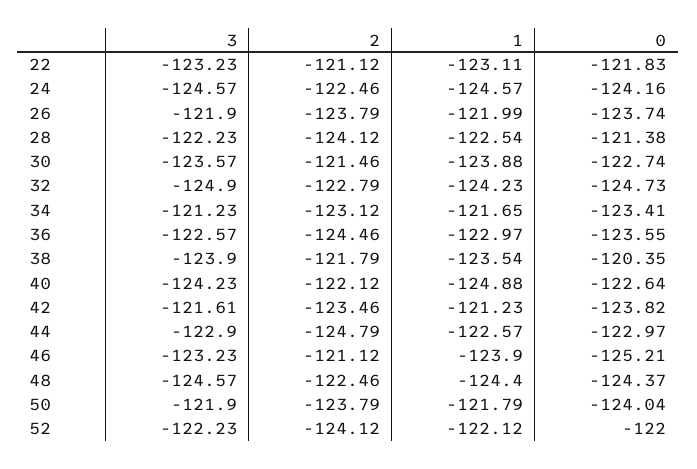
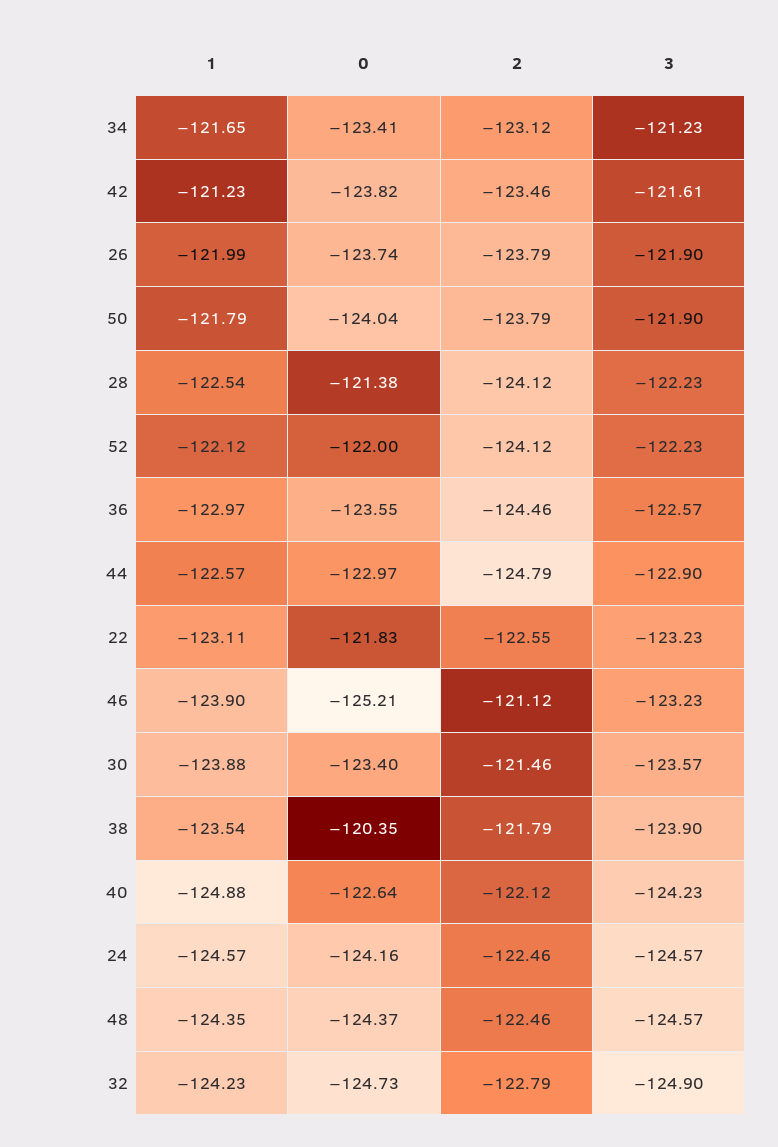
  {
    "3": {
      "22": -123.23,
      "24": -124.57,
      "26": -121.9,
      "28": -122.23,
      "30": -123.57,
      "32": -124.9,
      "34": -121.23,
      "36": -122.57,
      "38": -123.9,
      "40": -124.23,
      "42": -121.61,
      "44": -122.9,
      "46": -123.23,
      "48": -124.57,
      "50": -121.9,
      "52": -122.23
    },
    "2": {
-     "22": -121.12,
+     "22": -122.55,
      "24": -122.46,
      "26": -123.79,
      "28": -124.12,
      "30": -121.46,
      "32": -122.79,
      "34": -123.12,
      "36": -124.46,
      "38": -121.79,
      "40": -122.12,
      "42": -123.46,
      "44": -124.79,
      "46": -121.12,
      "48": -122.46,
      "50": -123.79,
      "52": -124.12
    },
    "1": {
      "22": -123.11,
      "24": -124.57,
      "26": -121.99,
      "28": -122.54,
      "30": -123.88,
      "32": -124.23,
      "34": -121.65,
      "36": -122.97,
      "38": -123.54,
      "40": -124.88,
      "42": -121.23,
      "44": -122.57,
      "46": -123.9,
-     "48": -124.4,
+     "48": -124.35,
      "50": -121.79,
      "52": -122.12
    },
    "0": {
      "22": -121.83,
      "24": -124.16,
      "26": -123.74,
      "28": -121.38,
-     "30": -122.74,
+     "30": -123.4,
      "32": -124.73,
      "34": -123.41,
      "36": -123.55,
      "38": -120.35,
      "40": -122.64,
      "42": -123.82,
      "44": -122.97,
      "46": -125.21,
      "48": -124.37,
      "50": -124.04,
      "52": -122
    }
  }

